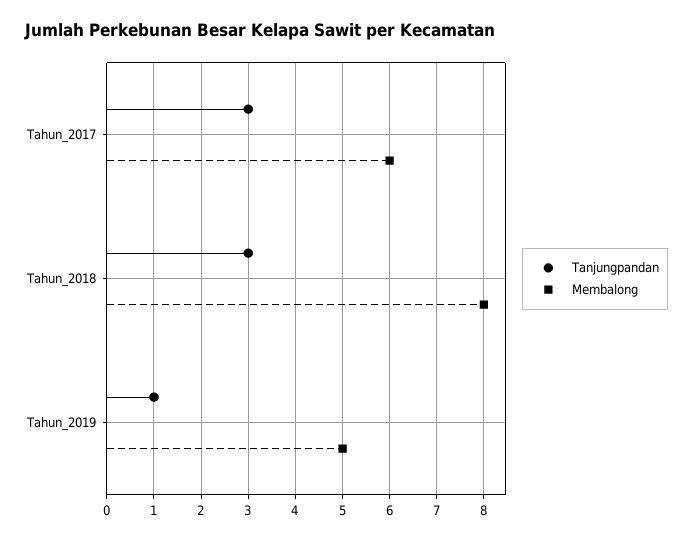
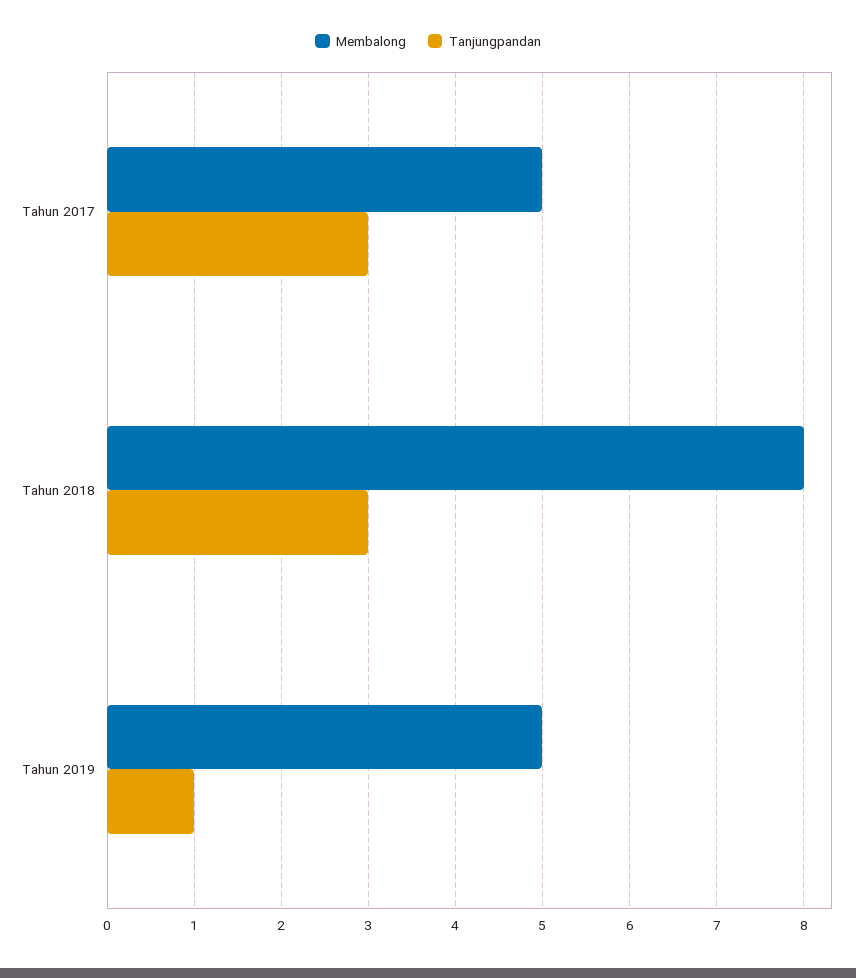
  {
    "Tanjungpandan": {
      "Tahun_2017": 3,
      "Tahun_2018": 3,
      "Tahun_2019": 1
    },
    "Membalong": {
-     "Tahun_2017": 6,
+     "Tahun_2017": 5,
      "Tahun_2018": 8,
      "Tahun_2019": 5
    }
  }

